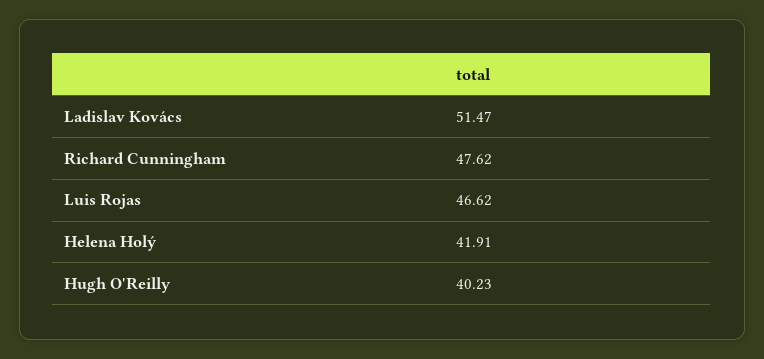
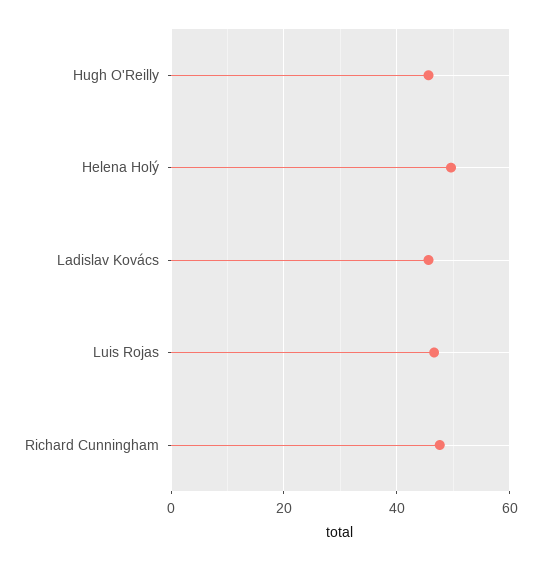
  {
-   "Ladislav Kovács": 51.47,
+   "Ladislav Kovács": 46,
    "Richard Cunningham": 47.62,
    "Luis Rojas": 46.62,
-   "Helena Holý": 41.91,
+   "Helena Holý": 50,
-   "Hugh O'Reilly": 40.23
+   "Hugh O'Reilly": 46
  }

